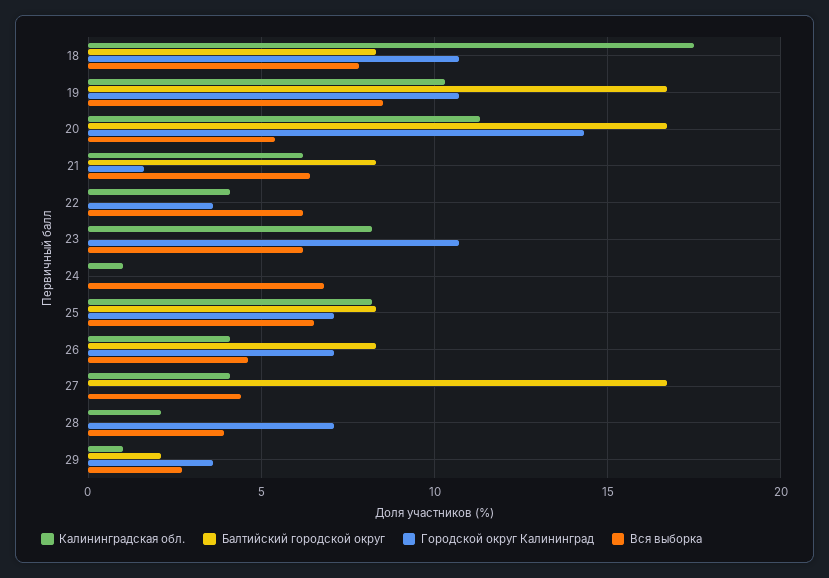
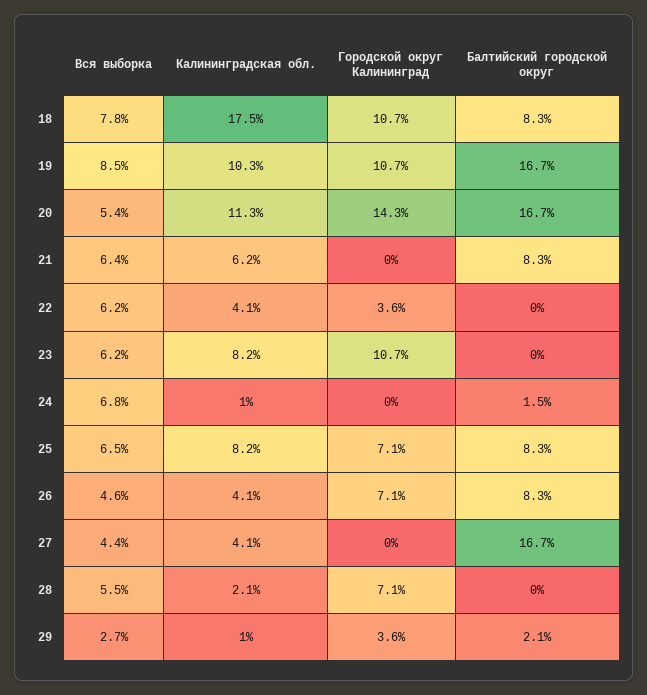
  {
    "Калининградская обл.": {
      "18": 17.5,
      "19": 10.3,
      "20": 11.3,
      "21": 6.2,
      "22": 4.1,
      "23": 8.2,
      "24": 1,
      "25": 8.2,
      "26": 4.1,
      "27": 4.1,
      "28": 2.1,
      "29": 1
    },
    "Балтийский городской округ": {
      "18": 8.3,
      "19": 16.7,
      "20": 16.7,
      "21": 8.3,
      "22": 0,
      "23": 0,
-     "24": 0,
+     "24": 1.5,
      "25": 8.3,
      "26": 8.3,
      "27": 16.7,
      "28": 0,
      "29": 2.1
    },
    "Городской округ Калининград": {
      "18": 10.7,
      "19": 10.7,
      "20": 14.3,
-     "21": 1.5,
+     "21": 0,
      "22": 3.6,
      "23": 10.7,
      "24": 0,
      "25": 7.1,
      "26": 7.1,
      "27": 0,
      "28": 7.1,
      "29": 3.6
    },
    "Вся выборка": {
      "18": 7.8,
      "19": 8.5,
      "20": 5.4,
      "21": 6.4,
      "22": 6.2,
      "23": 6.2,
      "24": 6.8,
      "25": 6.5,
      "26": 4.6,
      "27": 4.4,
-     "28": 4,
+     "28": 5.5,
      "29": 2.7
    }
  }

